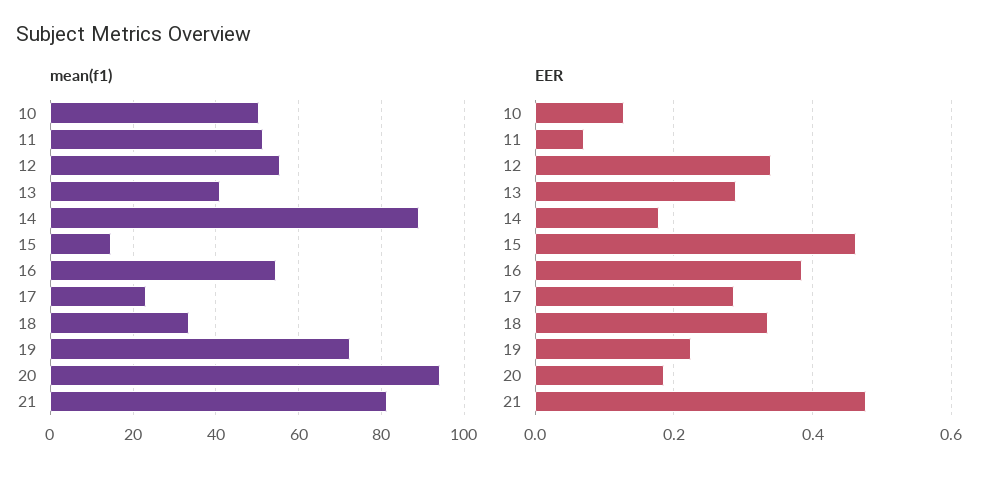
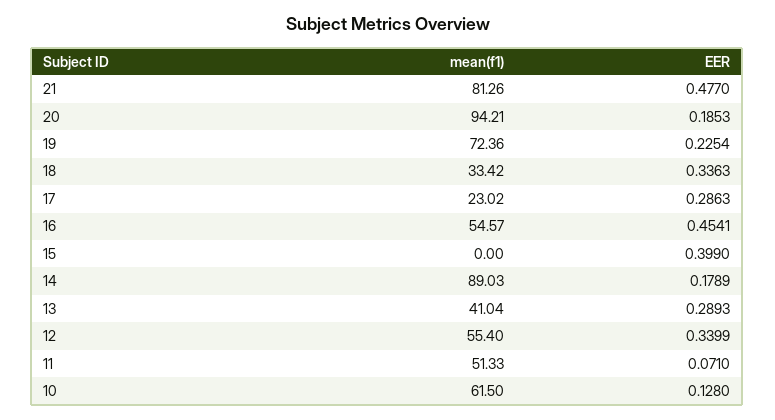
  {
    "mean(f1)": {
-     "10": 50,
+     "10": 61.5,
      "11": 51.33,
      "12": 55.4,
      "13": 41.04,
      "14": 89.03,
-     "15": 14,
+     "15": 0,
      "16": 54.57,
      "17": 23.02,
      "18": 33.42,
      "19": 72.36,
      "20": 94.21,
      "21": 81.26
    },
    "EER": {
      "10": 0.128,
      "11": 0.071,
      "12": 0.3399,
      "13": 0.2893,
      "14": 0.1789,
-     "15": 0.46,
+     "15": 0.399,
-     "16": 0.38,
+     "16": 0.4541,
      "17": 0.2863,
      "18": 0.3363,
      "19": 0.2254,
      "20": 0.1853,
      "21": 0.477
    }
  }

